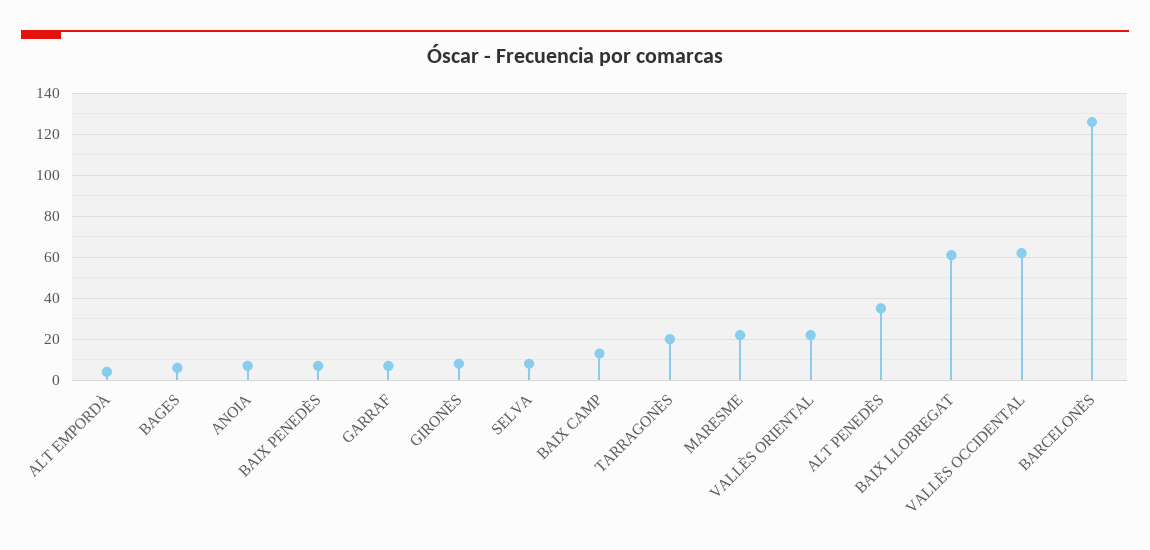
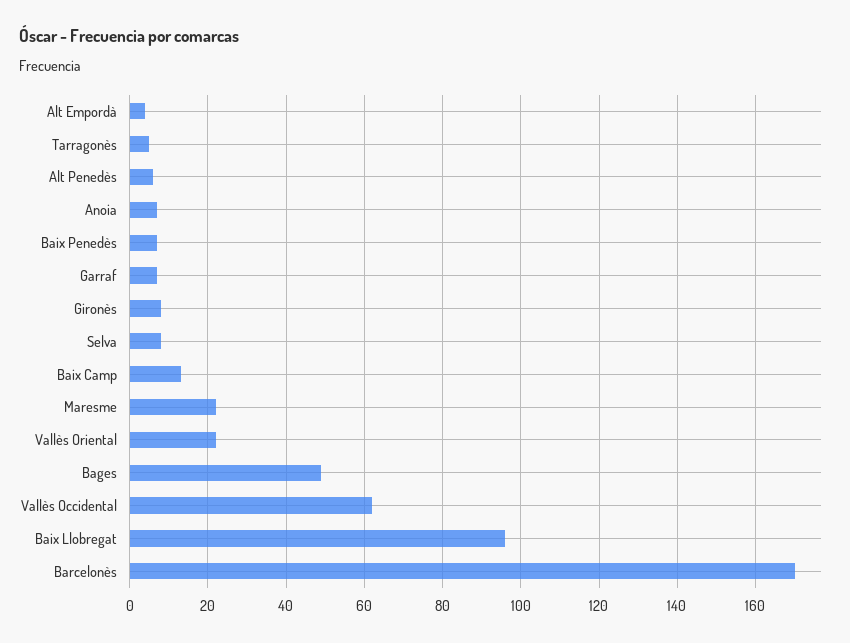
  {
    "ALT EMPORDÀ": 5,
-   "BAGES": 5,
+   "BAGES": 50,
    "ANOIA": 5,
    "BAIX PENEDÈS": 5,
    "GARRAF": 5,
    "GIRONÈS": 10,
    "SELVA": 10,
    "BAIX CAMP": 15,
-   "TARRAGONÈS": 20,
+   "TARRAGONÈS": 5,
    "MARESME": 20,
    "VALLÈS ORIENTAL": 20,
-   "ALT PENEDÈS": 35,
+   "ALT PENEDÈS": 5,
-   "BAIX LLOBREGAT": 60,
+   "BAIX LLOBREGAT": 95,
    "VALLÈS OCCIDENTAL": 60,
-   "BARCELONÈS": 125
+   "BARCELONÈS": 170
  }

